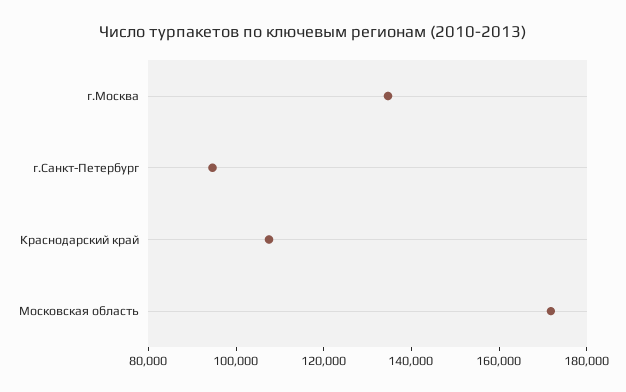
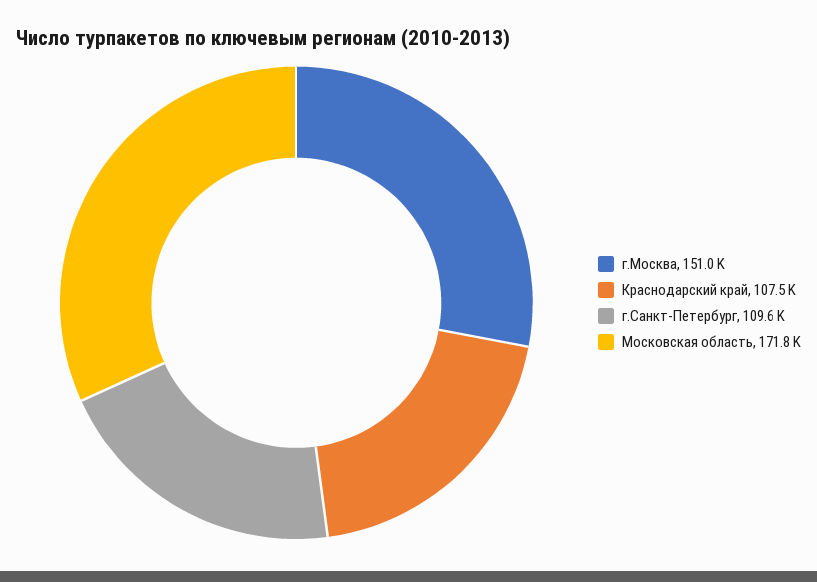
  {
-   "г.Москва": 135000,
+   "г.Москва": 151000,
-   "г.Санкт-Петербург": 95000,
+   "г.Санкт-Петербург": 109600,
    "Краснодарский край": 107500,
    "Московская область": 171800
  }

